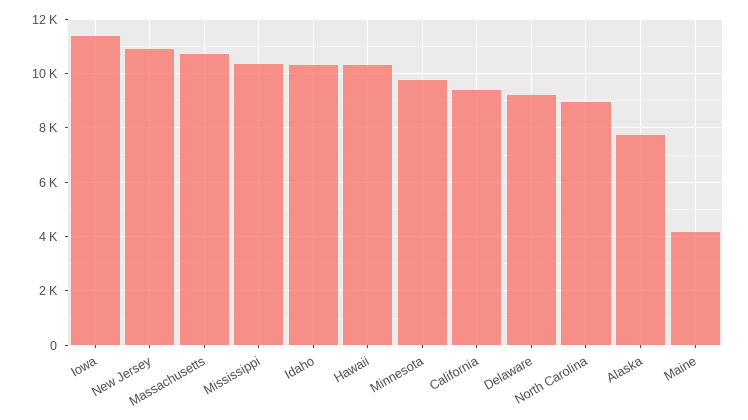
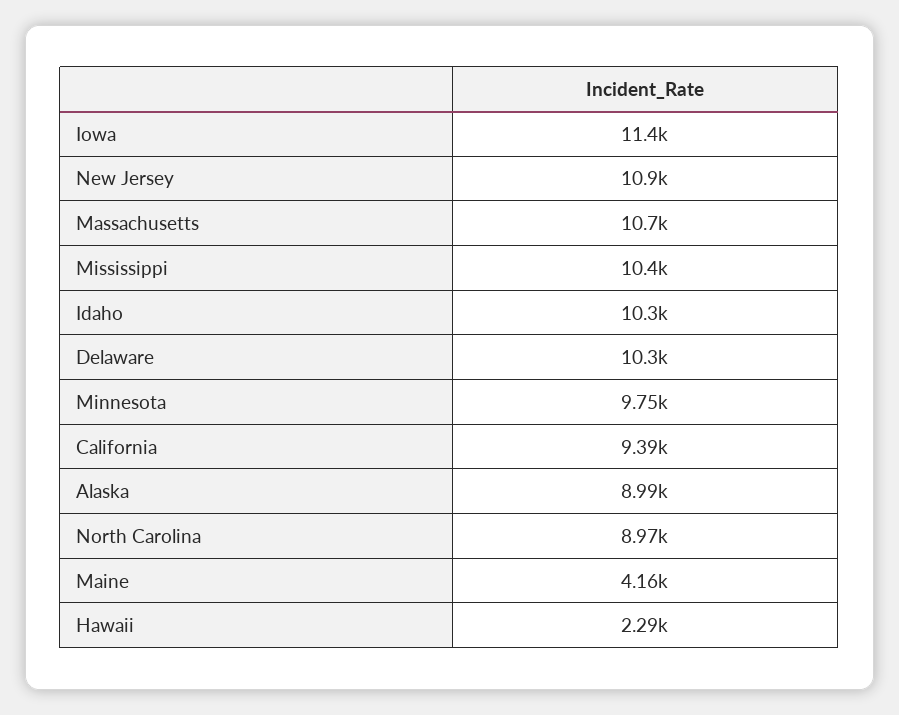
  {
    "Iowa": 11400,
    "New Jersey": 10900,
    "Massachusetts": 10700,
    "Mississippi": 10400,
    "Idaho": 10300,
-   "Hawaii": 10250,
+   "Hawaii": 2290,
    "Minnesota": 9750,
    "California": 9390,
-   "Delaware": 9250,
+   "Delaware": 10300,
    "North Carolina": 8970,
-   "Alaska": 7750,
+   "Alaska": 8990,
    "Maine": 4160
  }

